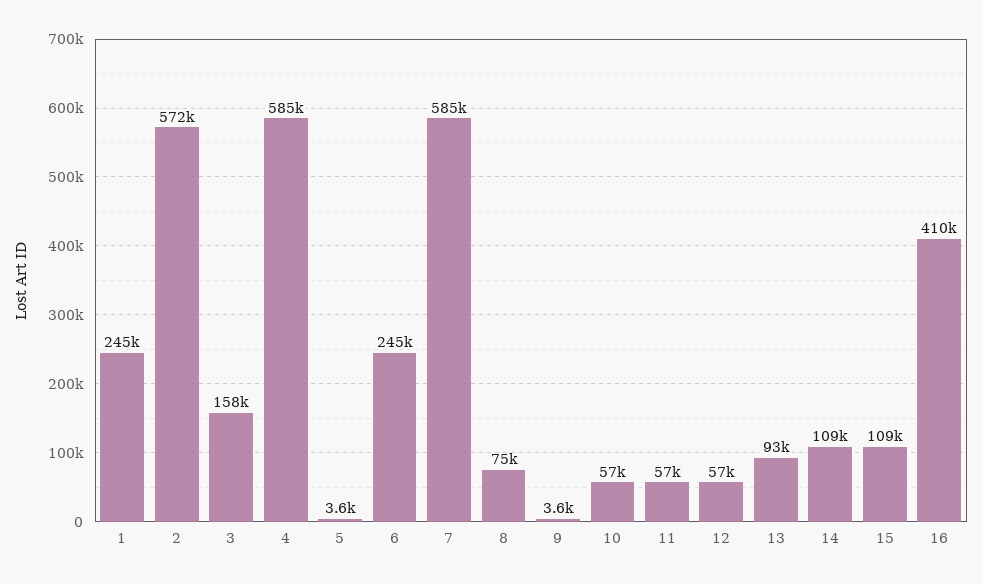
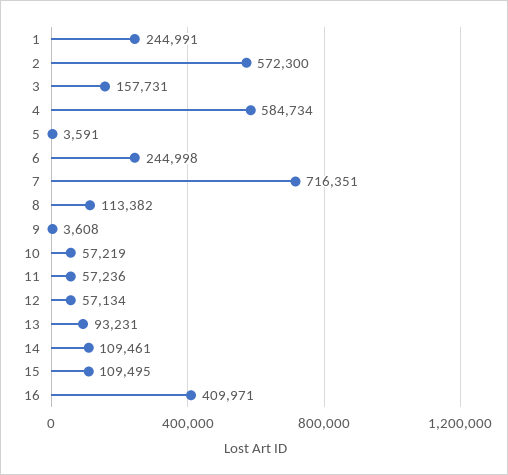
  {
    "1": 244991,
    "2": 572300,
    "3": 157731,
    "4": 584734,
    "5": 3591,
    "6": 244998,
-   "7": 585000,
+   "7": 716351,
-   "8": 75000,
+   "8": 113382,
    "9": 3608,
    "10": 57219,
    "11": 57236,
    "12": 57134,
    "13": 93231,
    "14": 109461,
    "15": 109495,
    "16": 409971
  }

